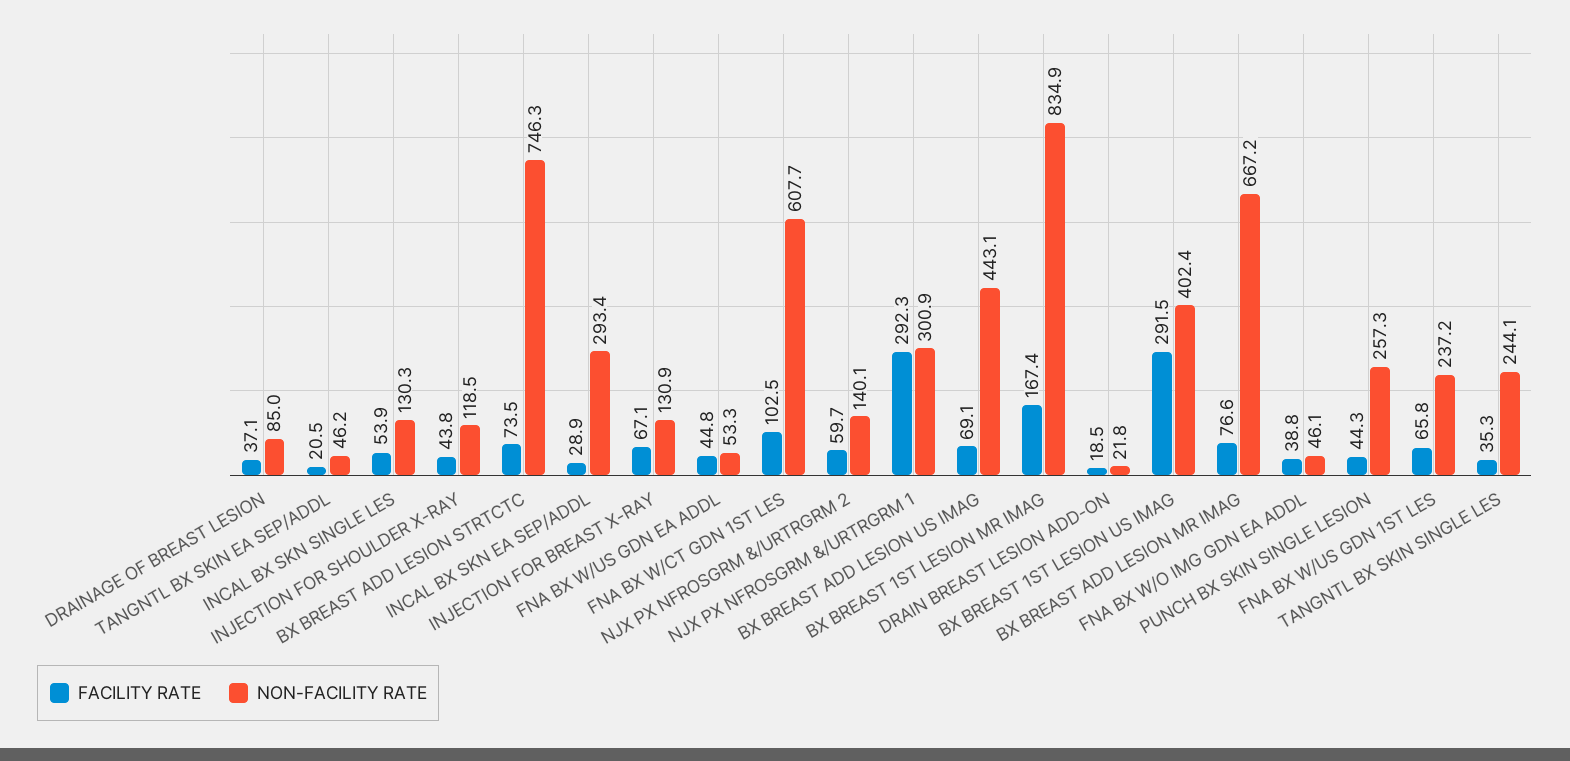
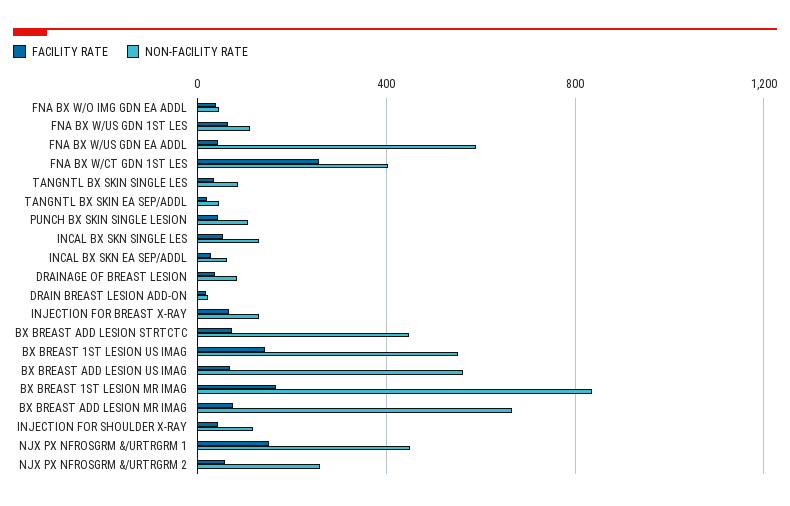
  {
    "FACILITY RATE": {
      "DRAINAGE OF BREAST LESION": 37.1,
      "TANGNTL BX SKIN EA SEP/ADDL": 20.5,
      "INCAL BX SKN SINGLE LES": 53.9,
      "INJECTION FOR SHOULDER X-RAY": 43.8,
      "BX BREAST ADD LESION STRTCTC": 73.5,
      "INCAL BX SKN EA SEP/ADDL": 28.9,
      "INJECTION FOR BREAST X-RAY": 67.1,
      "FNA BX W/US GDN EA ADDL": 44.8,
-     "FNA BX W/CT GDN 1ST LES": 102.5,
+     "FNA BX W/CT GDN 1ST LES": 250,
      "NJX PX NFROSGRM &/URTRGRM 2": 59.7,
-     "NJX PX NFROSGRM &/URTRGRM 1": 292.3,
+     "NJX PX NFROSGRM &/URTRGRM 1": 150,
      "BX BREAST ADD LESION US IMAG": 69.1,
      "BX BREAST 1ST LESION MR IMAG": 167.4,
      "DRAIN BREAST LESION ADD-ON": 18.5,
-     "BX BREAST 1ST LESION US IMAG": 291.5,
+     "BX BREAST 1ST LESION US IMAG": 150,
      "BX BREAST ADD LESION MR IMAG": 76.6,
      "FNA BX W/O IMG GDN EA ADDL": 38.8,
      "PUNCH BX SKIN SINGLE LESION": 44.3,
      "FNA BX W/US GDN 1ST LES": 65.8,
      "TANGNTL BX SKIN SINGLE LES": 35.3
    },
    "NON-FACILITY RATE": {
      "DRAINAGE OF BREAST LESION": 85,
      "TANGNTL BX SKIN EA SEP/ADDL": 46.2,
      "INCAL BX SKN SINGLE LES": 130.3,
      "INJECTION FOR SHOULDER X-RAY": 118.5,
-     "BX BREAST ADD LESION STRTCTC": 746.3,
+     "BX BREAST ADD LESION STRTCTC": 450,
-     "INCAL BX SKN EA SEP/ADDL": 293.4,
+     "INCAL BX SKN EA SEP/ADDL": 50,
      "INJECTION FOR BREAST X-RAY": 130.9,
-     "FNA BX W/US GDN EA ADDL": 53.3,
+     "FNA BX W/US GDN EA ADDL": 600,
-     "FNA BX W/CT GDN 1ST LES": 607.7,
+     "FNA BX W/CT GDN 1ST LES": 400,
-     "NJX PX NFROSGRM &/URTRGRM 2": 140.1,
+     "NJX PX NFROSGRM &/URTRGRM 2": 250,
-     "NJX PX NFROSGRM &/URTRGRM 1": 300.9,
+     "NJX PX NFROSGRM &/URTRGRM 1": 450,
-     "BX BREAST ADD LESION US IMAG": 443.1,
+     "BX BREAST ADD LESION US IMAG": 550,
      "BX BREAST 1ST LESION MR IMAG": 834.9,
      "DRAIN BREAST LESION ADD-ON": 21.8,
-     "BX BREAST 1ST LESION US IMAG": 402.4,
+     "BX BREAST 1ST LESION US IMAG": 550,
      "BX BREAST ADD LESION MR IMAG": 667.2,
      "FNA BX W/O IMG GDN EA ADDL": 46.1,
-     "PUNCH BX SKIN SINGLE LESION": 257.3,
+     "PUNCH BX SKIN SINGLE LESION": 100,
-     "FNA BX W/US GDN 1ST LES": 237.2,
+     "FNA BX W/US GDN 1ST LES": 100,
-     "TANGNTL BX SKIN SINGLE LES": 244.1
+     "TANGNTL BX SKIN SINGLE LES": 100
    }
  }

